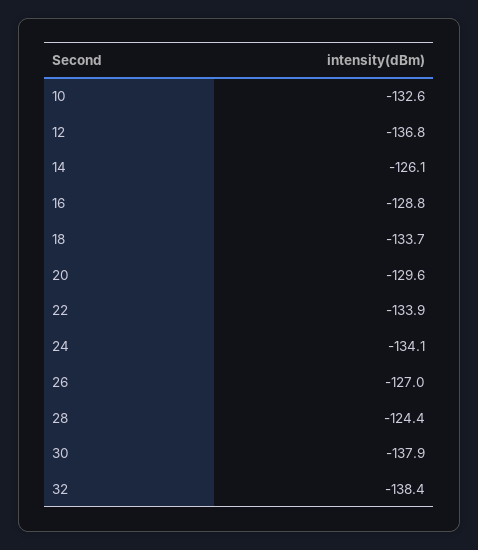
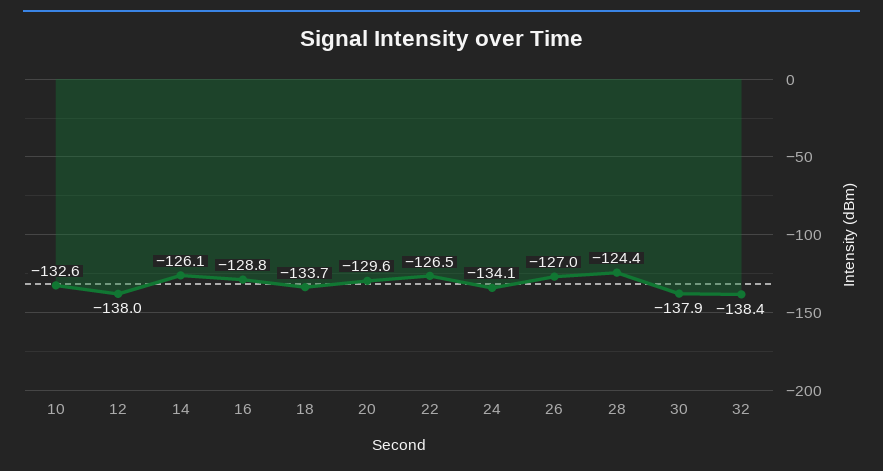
  {
    "10": -132.6,
-   "12": -136.8,
+   "12": -138,
    "14": -126.1,
    "16": -128.8,
    "18": -133.7,
    "20": -129.6,
-   "22": -133.9,
+   "22": -126.5,
    "24": -134.1,
    "26": -127,
    "28": -124.4,
    "30": -137.9,
    "32": -138.4
  }

